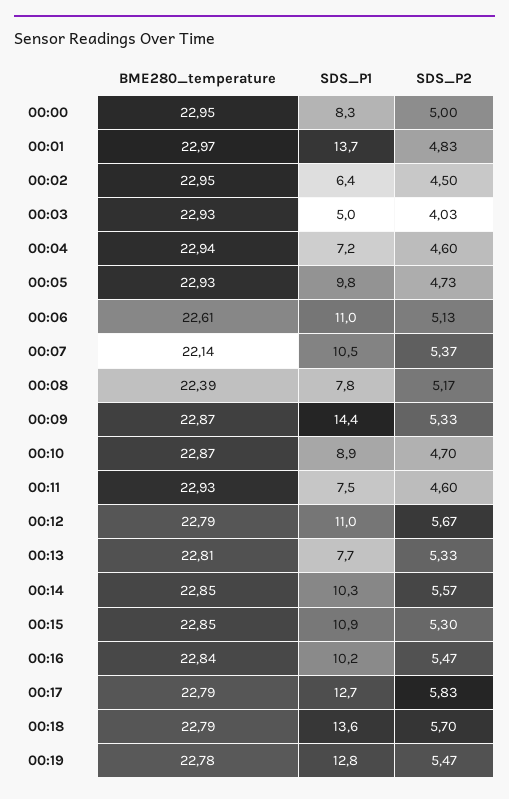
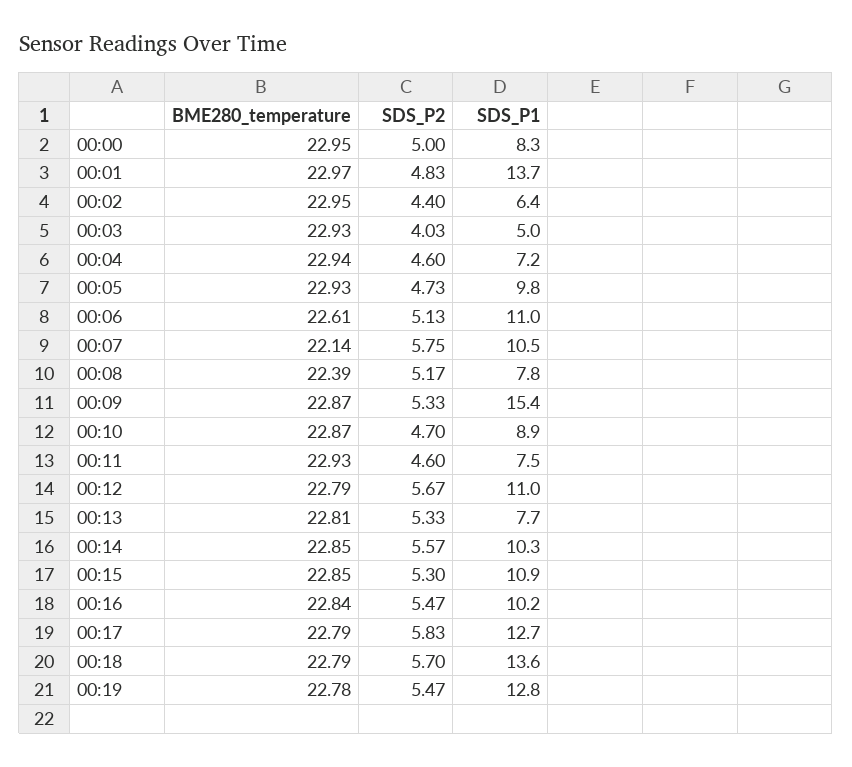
  {
    "BME280_temperature": {
      "00:00": 22.95,
      "00:01": 22.97,
      "00:02": 22.95,
      "00:03": 22.93,
      "00:04": 22.94,
      "00:05": 22.93,
      "00:06": 22.61,
      "00:07": 22.14,
      "00:08": 22.39,
      "00:09": 22.87,
      "00:10": 22.87,
      "00:11": 22.93,
      "00:12": 22.79,
      "00:13": 22.81,
      "00:14": 22.85,
      "00:15": 22.85,
      "00:16": 22.84,
      "00:17": 22.79,
      "00:18": 22.79,
      "00:19": 22.78
    },
    "SDS_P1": {
      "00:00": 8.3,
      "00:01": 13.7,
      "00:02": 6.4,
      "00:03": 5,
      "00:04": 7.2,
      "00:05": 9.8,
      "00:06": 11,
      "00:07": 10.5,
      "00:08": 7.8,
-     "00:09": 14.4,
+     "00:09": 15.4,
      "00:10": 8.9,
      "00:11": 7.5,
      "00:12": 11,
      "00:13": 7.7,
      "00:14": 10.3,
      "00:15": 10.9,
      "00:16": 10.2,
      "00:17": 12.7,
      "00:18": 13.6,
      "00:19": 12.8
    },
    "SDS_P2": {
      "00:00": 5,
      "00:01": 4.83,
-     "00:02": 4.5,
+     "00:02": 4.4,
      "00:03": 4.03,
      "00:04": 4.6,
      "00:05": 4.73,
      "00:06": 5.13,
-     "00:07": 5.37,
+     "00:07": 5.75,
      "00:08": 5.17,
      "00:09": 5.33,
      "00:10": 4.7,
      "00:11": 4.6,
      "00:12": 5.67,
      "00:13": 5.33,
      "00:14": 5.57,
      "00:15": 5.3,
      "00:16": 5.47,
      "00:17": 5.83,
      "00:18": 5.7,
      "00:19": 5.47
    }
  }

